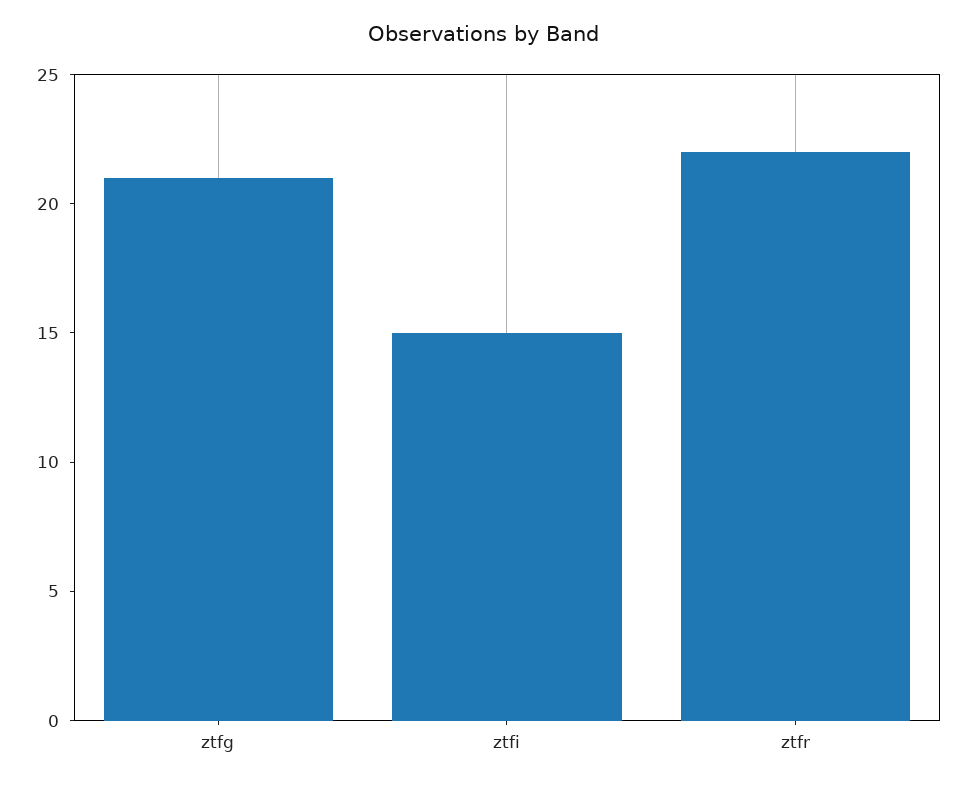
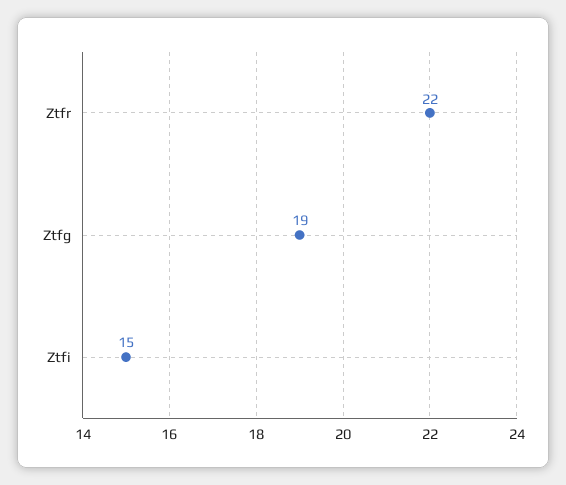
  {
-   "ztfg": 21,
+   "ztfg": 19,
    "ztfi": 15,
    "ztfr": 22
  }

